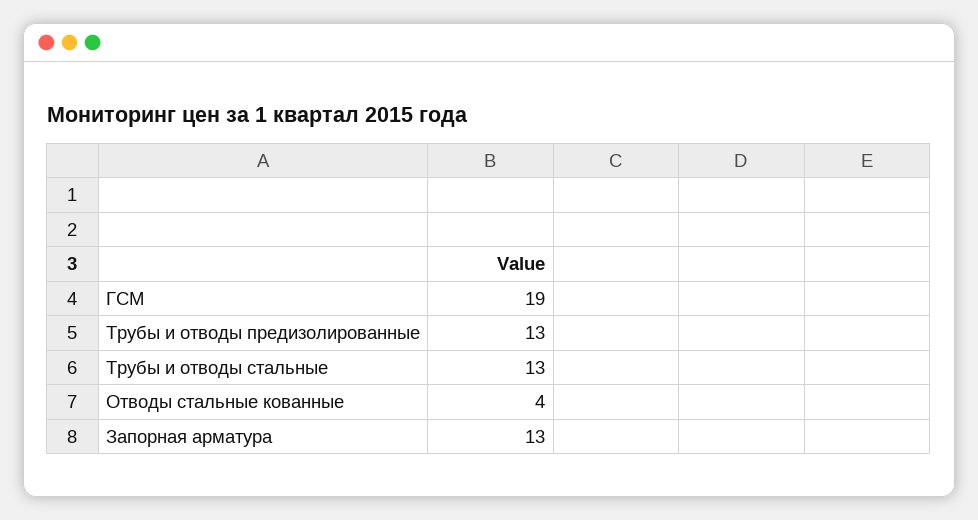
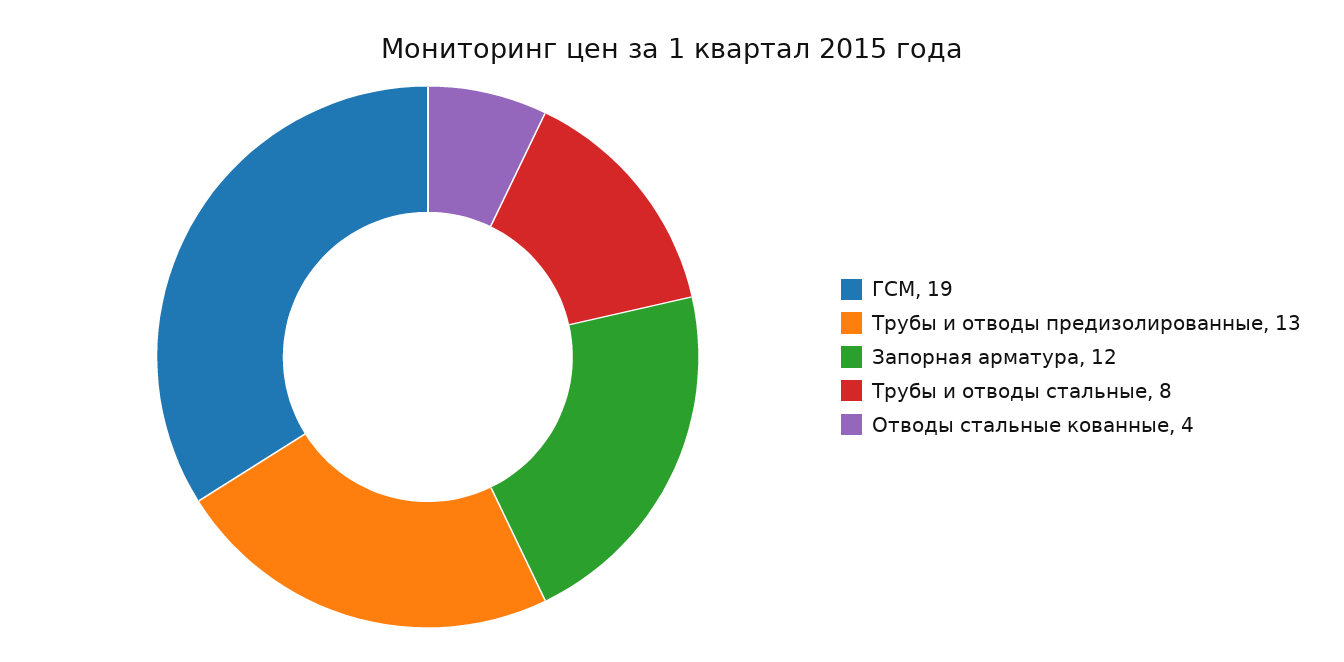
  {
    "ГСМ": 19,
    "Трубы и отводы предизолированные": 13,
-   "Трубы и отводы стальные": 13,
+   "Трубы и отводы стальные": 8,
    "Отводы стальные кованные": 4,
-   "Запорная арматура": 13
+   "Запорная арматура": 12
  }

